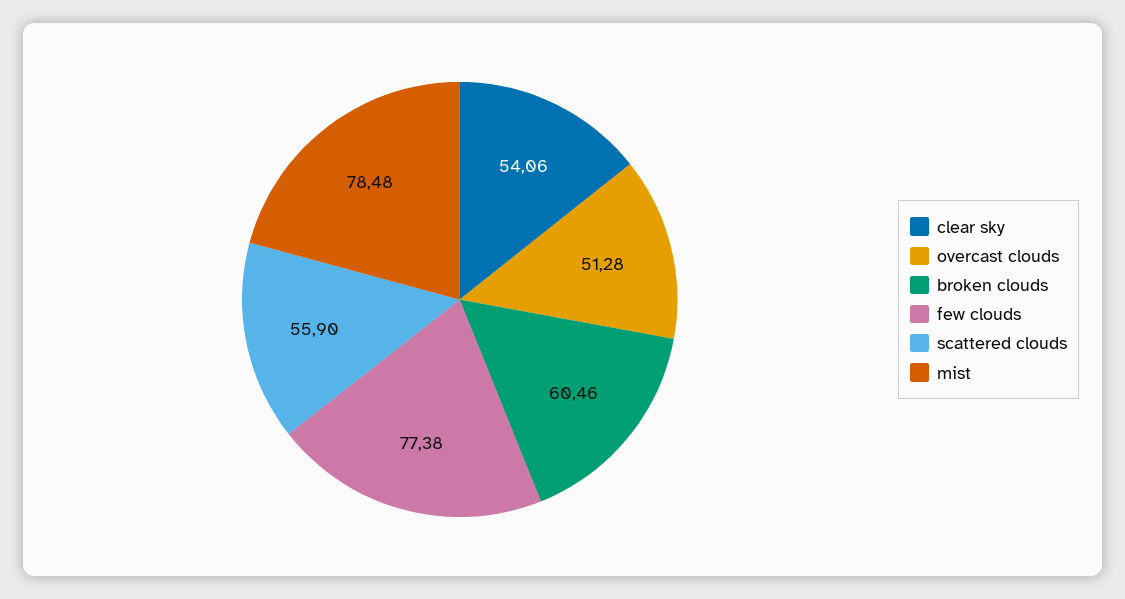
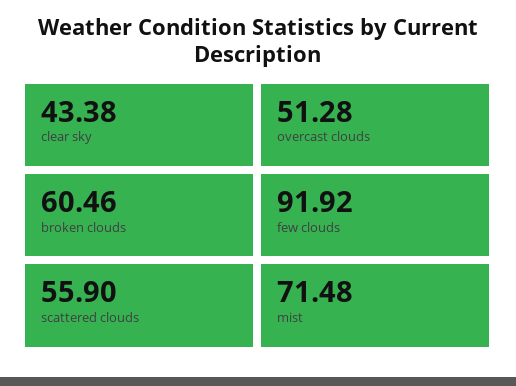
  {
-   "clear sky": 54.06,
+   "clear sky": 43.38,
    "overcast clouds": 51.28,
    "broken clouds": 60.46,
-   "few clouds": 77.38,
+   "few clouds": 91.92,
    "scattered clouds": 55.9,
-   "mist": 78.48
+   "mist": 71.48
  }

